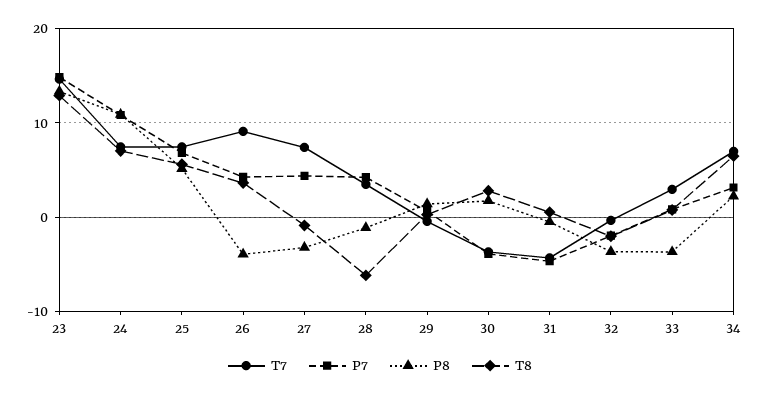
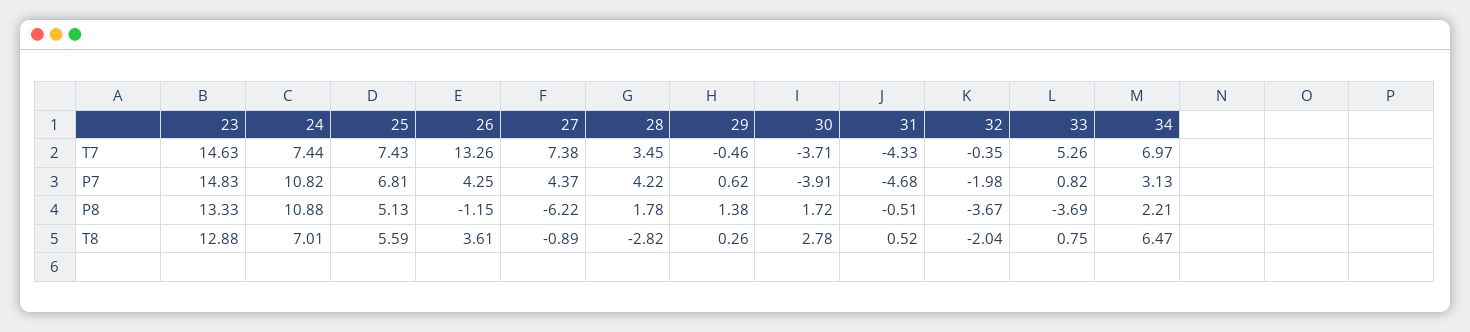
  {
    "T7": {
      "23": 14.63,
      "24": 7.44,
      "25": 7.43,
-     "26": 9,
+     "26": 13.26,
      "27": 7.38,
      "28": 3.45,
      "29": -0.46,
      "30": -3.71,
      "31": -4.33,
      "32": -0.35,
-     "33": 3,
+     "33": 5.26,
      "34": 6.97
    },
    "P7": {
      "23": 14.83,
      "24": 10.82,
      "25": 6.81,
      "26": 4.25,
      "27": 4.37,
      "28": 4.22,
      "29": 0.62,
      "30": -3.91,
      "31": -4.68,
      "32": -1.98,
      "33": 0.82,
      "34": 3.13
    },
    "P8": {
      "23": 13.33,
      "24": 10.88,
      "25": 5.13,
-     "26": -4,
+     "26": -1.15,
-     "27": -3,
+     "27": -6.22,
-     "28": -1,
+     "28": 1.78,
      "29": 1.38,
      "30": 1.72,
      "31": -0.51,
      "32": -3.67,
      "33": -3.69,
      "34": 2.21
    },
    "T8": {
      "23": 12.88,
      "24": 7.01,
      "25": 5.59,
      "26": 3.61,
      "27": -0.89,
-     "28": -6,
+     "28": -2.82,
      "29": 0.26,
      "30": 2.78,
      "31": 0.52,
      "32": -2.04,
      "33": 0.75,
      "34": 6.47
    }
  }

